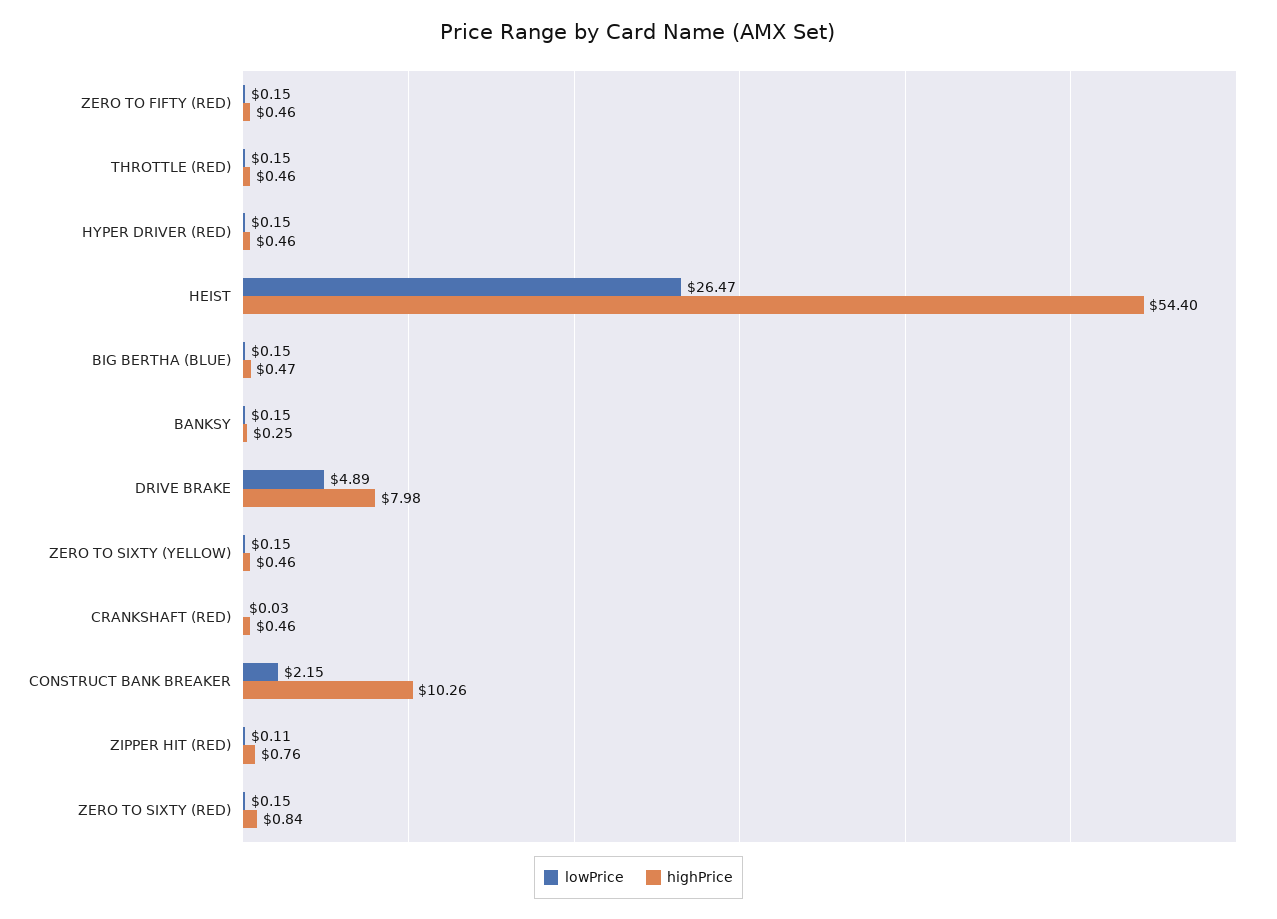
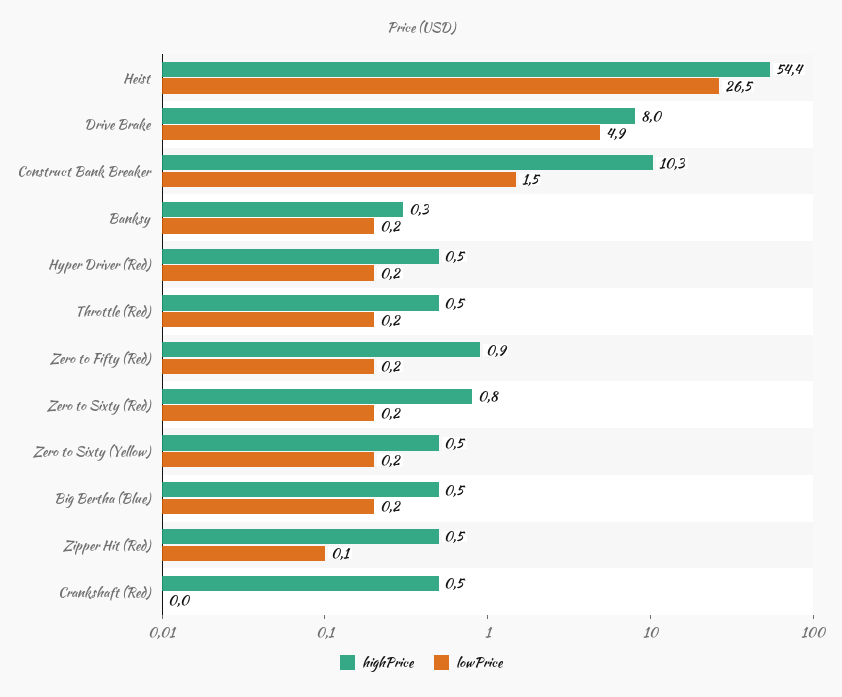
  {
    "lowPrice": {
      "ZERO TO FIFTY (RED)": 0.15,
      "THROTTLE (RED)": 0.15,
      "HYPER DRIVER (RED)": 0.15,
      "HEIST": 26.47,
      "BIG BERTHA (BLUE)": 0.15,
      "BANKSY": 0.15,
      "DRIVE BRAKE": 4.89,
      "ZERO TO SIXTY (YELLOW)": 0.15,
      "CRANKSHAFT (RED)": 0.03,
-     "CONSTRUCT BANK BREAKER": 2.15,
+     "CONSTRUCT BANK BREAKER": 1.5,
      "ZIPPER HIT (RED)": 0.11,
      "ZERO TO SIXTY (RED)": 0.15
    },
    "highPrice": {
-     "ZERO TO FIFTY (RED)": 0.46,
+     "ZERO TO FIFTY (RED)": 0.9,
      "THROTTLE (RED)": 0.46,
      "HYPER DRIVER (RED)": 0.46,
      "HEIST": 54.4,
      "BIG BERTHA (BLUE)": 0.47,
      "BANKSY": 0.25,
      "DRIVE BRAKE": 7.98,
      "ZERO TO SIXTY (YELLOW)": 0.46,
      "CRANKSHAFT (RED)": 0.46,
      "CONSTRUCT BANK BREAKER": 10.26,
-     "ZIPPER HIT (RED)": 0.76,
+     "ZIPPER HIT (RED)": 0.5,
      "ZERO TO SIXTY (RED)": 0.84
    }
  }

